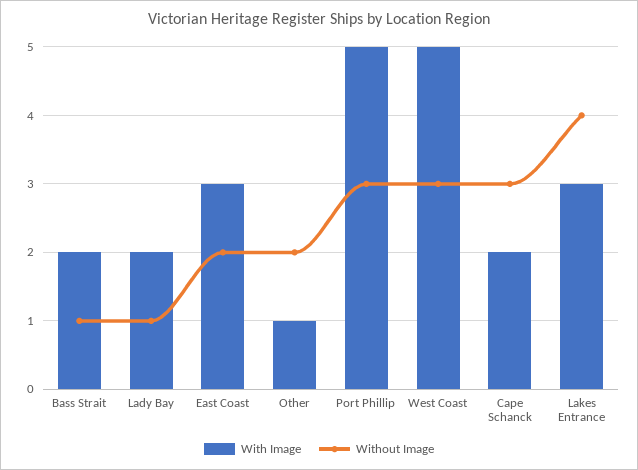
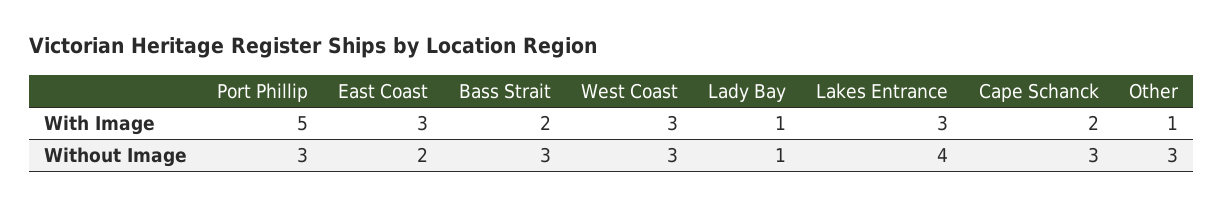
  {
    "With Image": {
      "Bass Strait": 2,
-     "Lady Bay": 2,
+     "Lady Bay": 1,
      "East Coast": 3,
      "Other": 1,
      "Port Phillip": 5,
-     "West Coast": 5,
+     "West Coast": 3,
      "Cape Schanck": 2,
      "Lakes Entrance": 3
    },
    "Without Image": {
-     "Bass Strait": 1,
+     "Bass Strait": 3,
      "Lady Bay": 1,
      "East Coast": 2,
-     "Other": 2,
+     "Other": 3,
      "Port Phillip": 3,
      "West Coast": 3,
      "Cape Schanck": 3,
      "Lakes Entrance": 4
    }
  }

